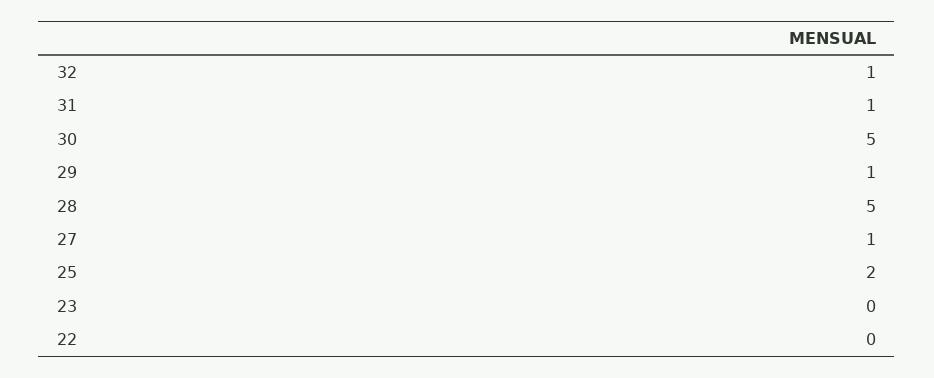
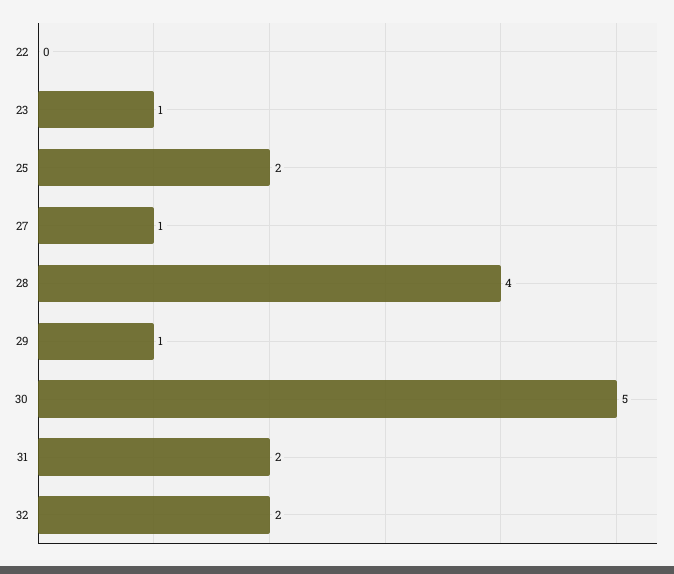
  {
-   "32": 1,
+   "32": 2,
-   "31": 1,
+   "31": 2,
    "30": 5,
    "29": 1,
-   "28": 5,
+   "28": 4,
    "27": 1,
    "25": 2,
-   "23": 0,
+   "23": 1,
    "22": 0
  }

